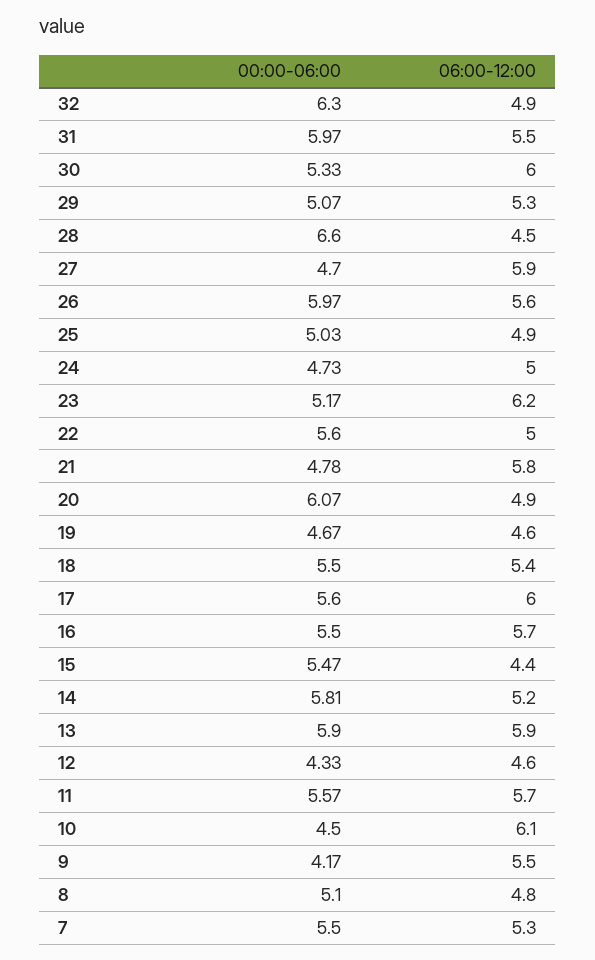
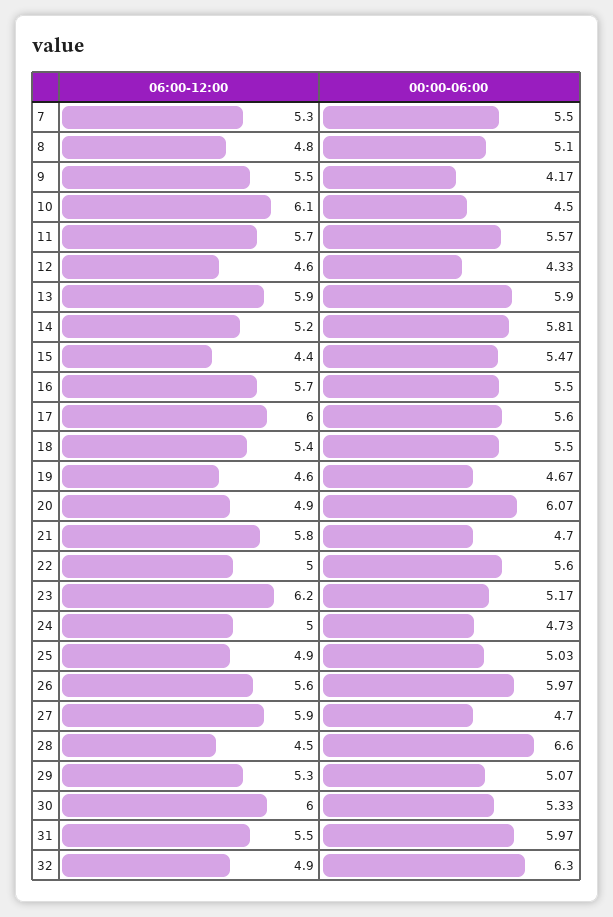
  {
    "00:00-06:00": {
      "32": 6.3,
      "31": 5.97,
      "30": 5.33,
      "29": 5.07,
      "28": 6.6,
      "27": 4.7,
      "26": 5.97,
      "25": 5.03,
      "24": 4.73,
      "23": 5.17,
      "22": 5.6,
-     "21": 4.78,
+     "21": 4.7,
      "20": 6.07,
      "19": 4.67,
      "18": 5.5,
      "17": 5.6,
      "16": 5.5,
      "15": 5.47,
      "14": 5.81,
      "13": 5.9,
      "12": 4.33,
      "11": 5.57,
      "10": 4.5,
      "9": 4.17,
      "8": 5.1,
      "7": 5.5
    },
    "06:00-12:00": {
      "32": 4.9,
      "31": 5.5,
      "30": 6,
      "29": 5.3,
      "28": 4.5,
      "27": 5.9,
      "26": 5.6,
      "25": 4.9,
      "24": 5,
      "23": 6.2,
      "22": 5,
      "21": 5.8,
      "20": 4.9,
      "19": 4.6,
      "18": 5.4,
      "17": 6,
      "16": 5.7,
      "15": 4.4,
      "14": 5.2,
      "13": 5.9,
      "12": 4.6,
      "11": 5.7,
      "10": 6.1,
      "9": 5.5,
      "8": 4.8,
      "7": 5.3
    }
  }

